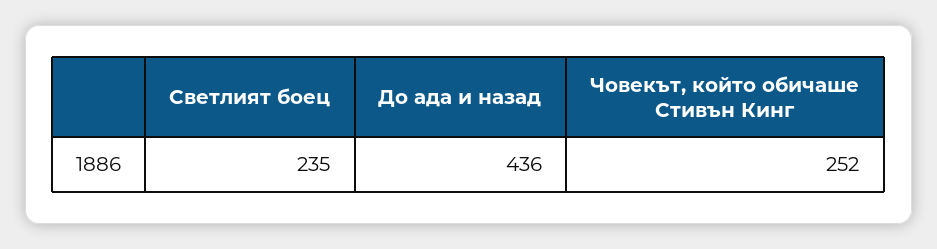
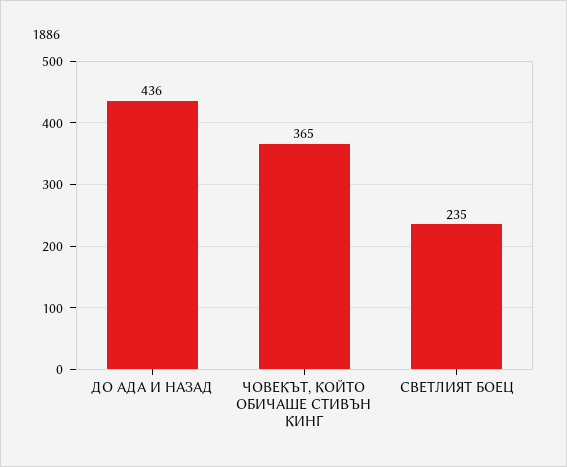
  {
    "Светлият боец": 235,
    "До ада и назад": 436,
-   "Човекът, който обичаше Стивън Кинг": 252
+   "Човекът, който обичаше Стивън Кинг": 365
  }

